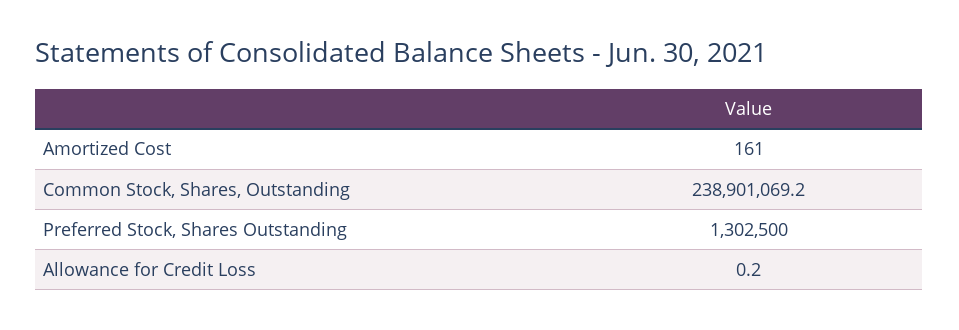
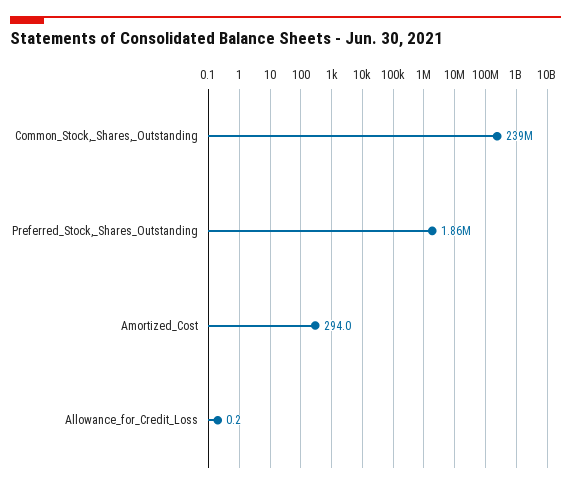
  {
-   "Amortized Cost": 161,
+   "Amortized Cost": 294,
    "Common Stock, Shares, Outstanding": 238901069.2,
-   "Preferred Stock, Shares Outstanding": 1302500,
+   "Preferred Stock, Shares Outstanding": 1860000,
    "Allowance for Credit Loss": 0.2
  }

